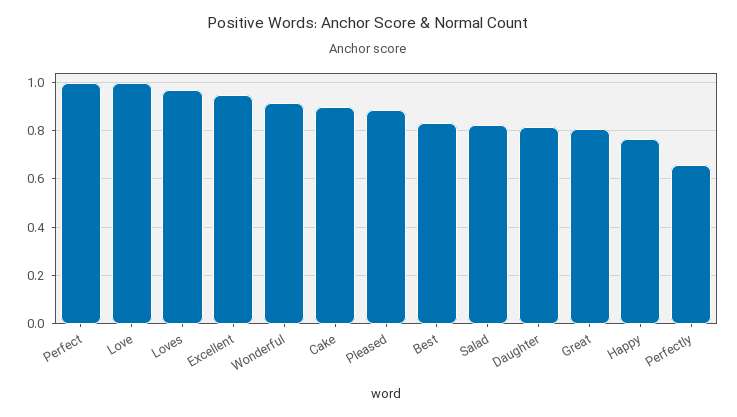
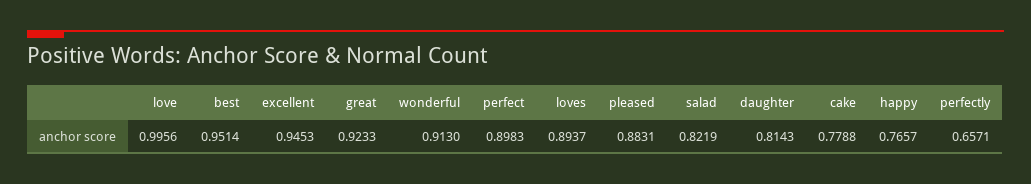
  {
-   "Perfect": 1,
+   "Perfect": 0.8983,
    "Love": 0.9956,
-   "Loves": 0.975,
+   "Loves": 0.8937,
    "Excellent": 0.9453,
    "Wonderful": 0.913,
-   "Cake": 0.9,
+   "Cake": 0.7788,
    "Pleased": 0.8831,
-   "Best": 0.825,
+   "Best": 0.9514,
    "Salad": 0.8219,
    "Daughter": 0.8143,
-   "Great": 0.8,
+   "Great": 0.9233,
    "Happy": 0.7657,
    "Perfectly": 0.6571
  }

